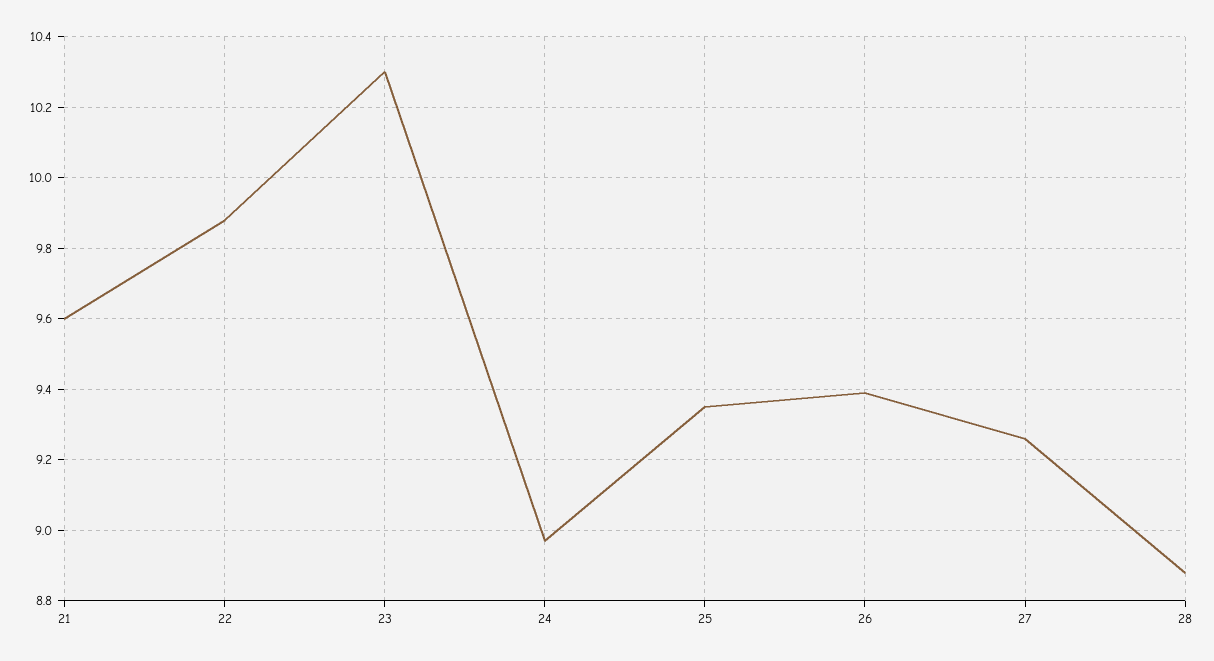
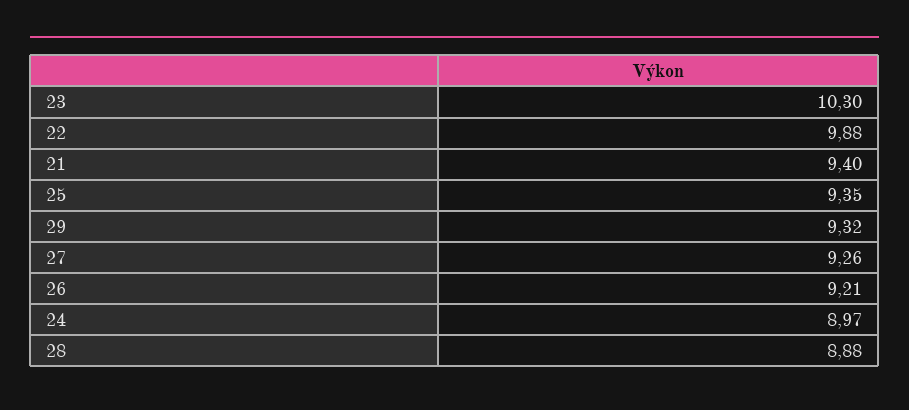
  {
-   "21": 9.6,
+   "21": 9.4,
    "22": 9.88,
    "23": 10.3,
    "24": 8.97,
    "25": 9.35,
-   "26": 9.4,
+   "26": 9.21,
    "27": 9.26,
-   "28": 8.88
+   "28": 8.88,
+   "29": 9.32
  }

